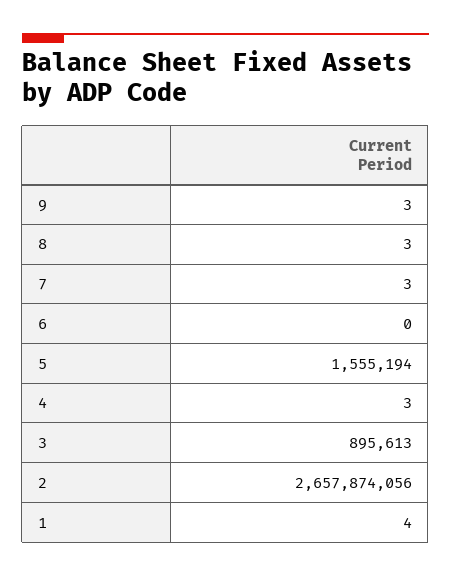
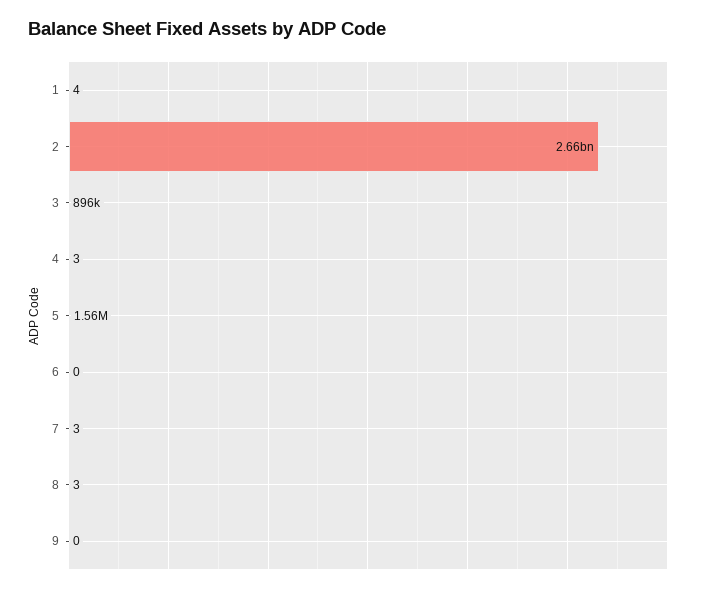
  {
-   "9": 3,
+   "9": 0,
    "8": 3,
    "7": 3,
    "6": 0,
    "5": 1555194,
    "4": 3,
    "3": 895613,
    "2": 2657874056,
    "1": 4
  }

